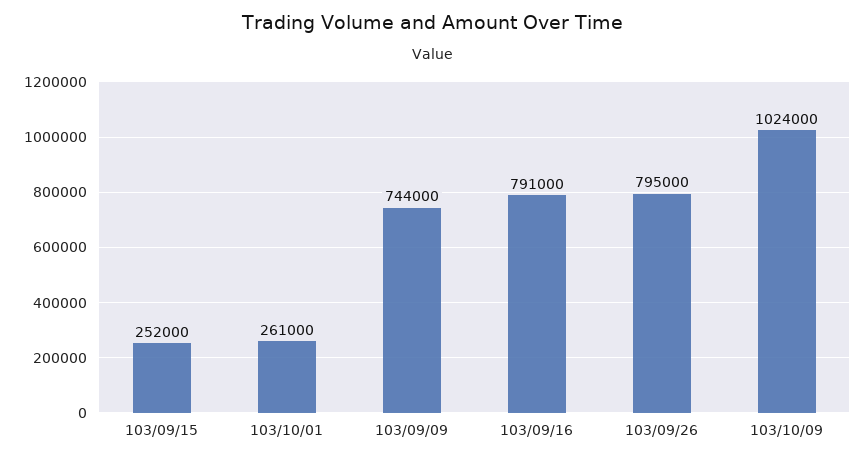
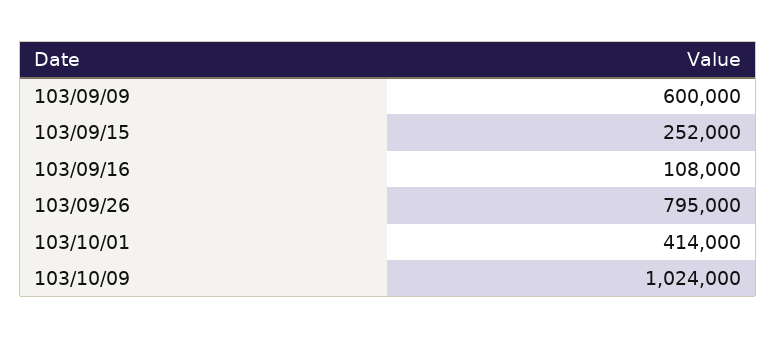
  {
    "103/09/15": 252000,
-   "103/10/01": 261000,
+   "103/10/01": 414000,
-   "103/09/09": 744000,
+   "103/09/09": 600000,
-   "103/09/16": 791000,
+   "103/09/16": 108000,
    "103/09/26": 795000,
    "103/10/09": 1024000
  }

